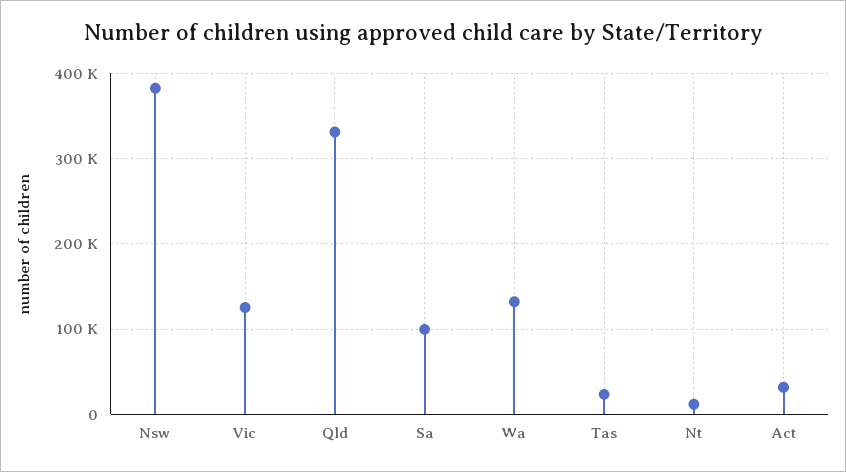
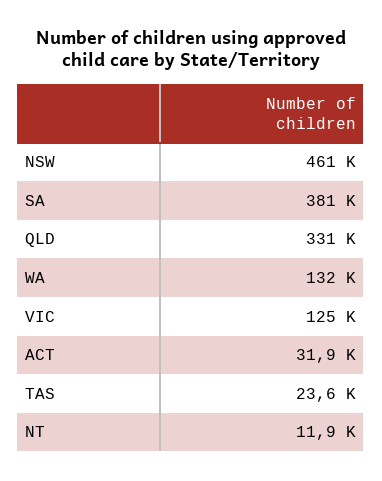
  {
-   "Nsw": 380000,
+   "Nsw": 461000,
    "Vic": 125000,
    "Qld": 331000,
-   "Sa": 100000,
+   "Sa": 381000,
    "Wa": 132000,
    "Tas": 23600,
    "Nt": 11900,
    "Act": 31900
  }

